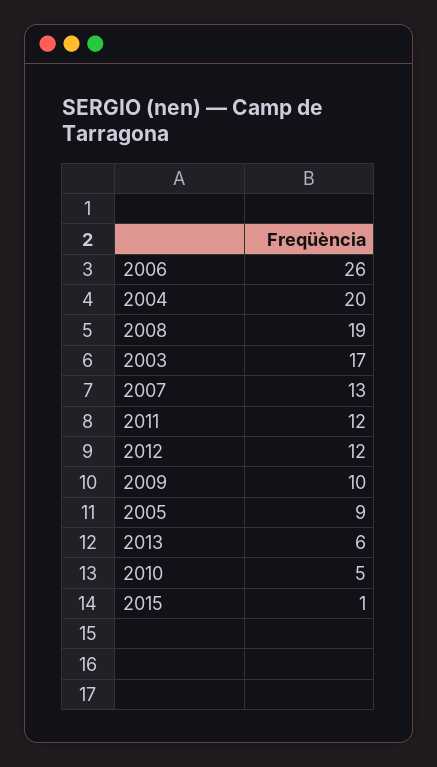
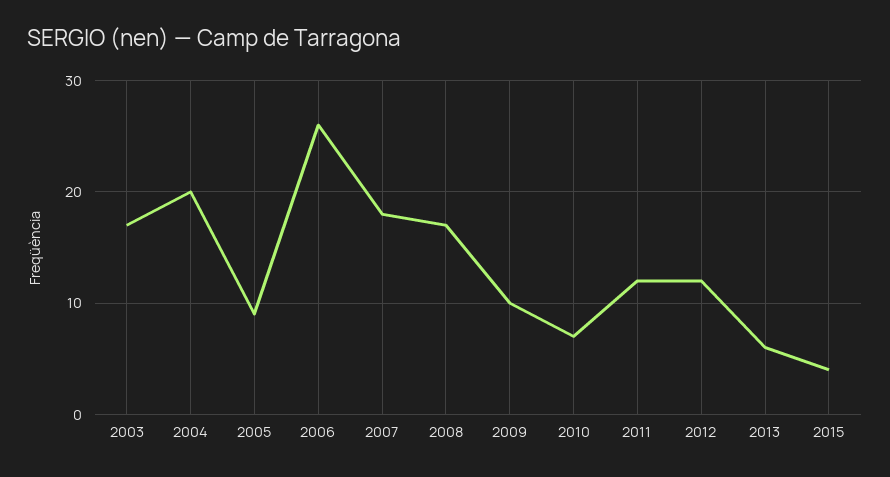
  {
    "2006": 26,
    "2004": 20,
-   "2008": 19,
+   "2008": 17,
    "2003": 17,
-   "2007": 13,
+   "2007": 18,
    "2011": 12,
    "2012": 12,
    "2009": 10,
    "2005": 9,
    "2013": 6,
-   "2010": 5,
+   "2010": 7,
-   "2015": 1
+   "2015": 4
  }

